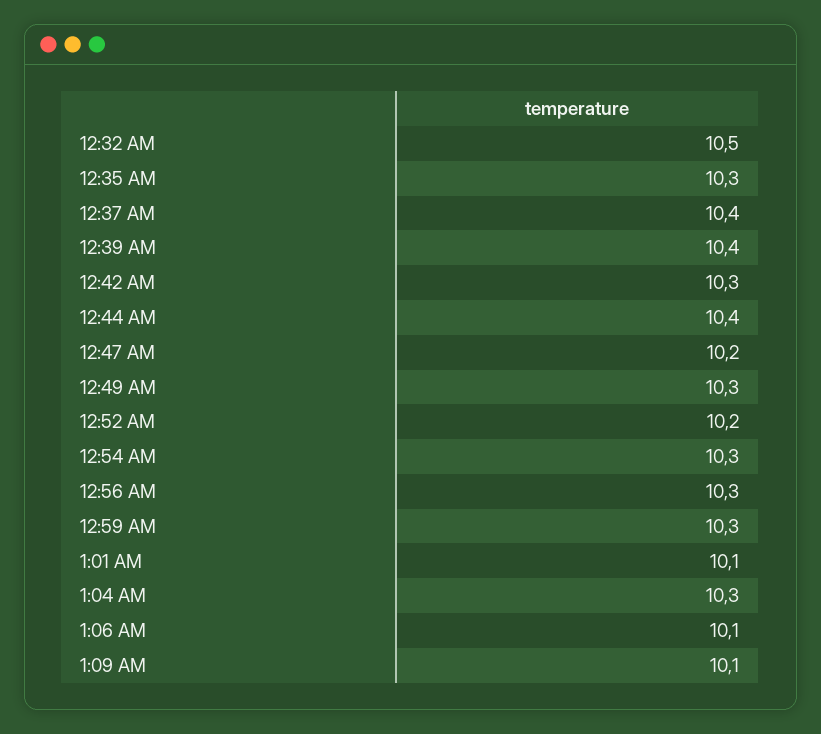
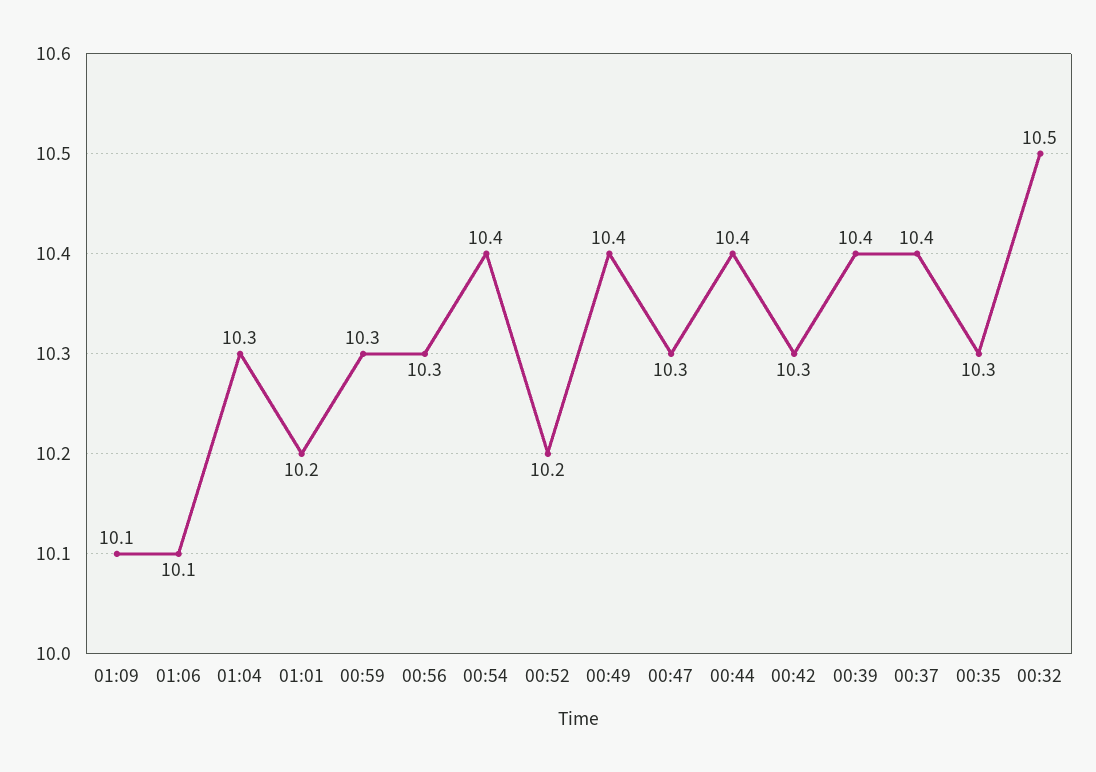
  {
    "12:32 AM": 10.5,
    "12:35 AM": 10.3,
    "12:37 AM": 10.4,
    "12:39 AM": 10.4,
    "12:42 AM": 10.3,
    "12:44 AM": 10.4,
-   "12:47 AM": 10.2,
+   "12:47 AM": 10.3,
-   "12:49 AM": 10.3,
+   "12:49 AM": 10.4,
    "12:52 AM": 10.2,
-   "12:54 AM": 10.3,
+   "12:54 AM": 10.4,
    "12:56 AM": 10.3,
    "12:59 AM": 10.3,
-   "1:01 AM": 10.1,
+   "1:01 AM": 10.2,
    "1:04 AM": 10.3,
    "1:06 AM": 10.1,
    "1:09 AM": 10.1
  }

